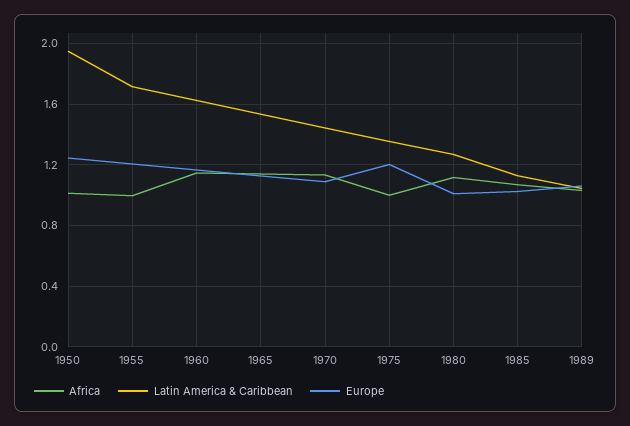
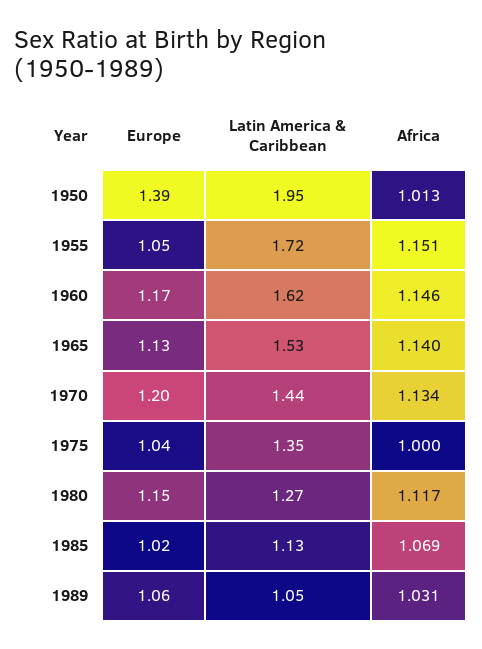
  {
    "Africa": {
      "1950": 1.013,
-     "1955": 1,
+     "1955": 1.151,
      "1960": 1.146,
      "1965": 1.14,
      "1970": 1.134,
      "1975": 1,
      "1980": 1.117,
      "1985": 1.069,
      "1989": 1.031
    },
    "Latin America & Caribbean": {
      "1950": 1.95,
      "1955": 1.72,
      "1960": 1.62,
      "1965": 1.53,
      "1970": 1.44,
      "1975": 1.35,
      "1980": 1.27,
      "1985": 1.13,
      "1989": 1.05
    },
    "Europe": {
-     "1950": 1.25,
+     "1950": 1.39,
-     "1955": 1.2,
+     "1955": 1.05,
      "1960": 1.17,
      "1965": 1.13,
-     "1970": 1.1,
+     "1970": 1.2,
-     "1975": 1.2,
+     "1975": 1.04,
-     "1980": 1,
+     "1980": 1.15,
      "1985": 1.02,
      "1989": 1.06
    }
  }

